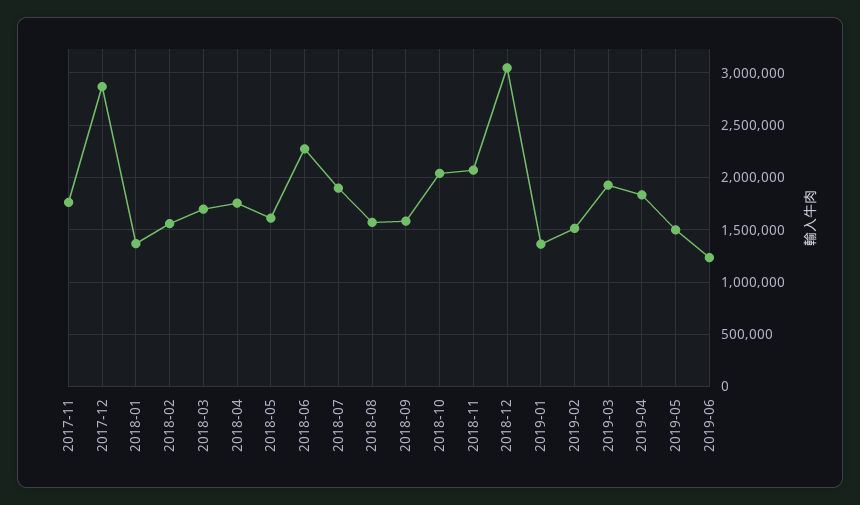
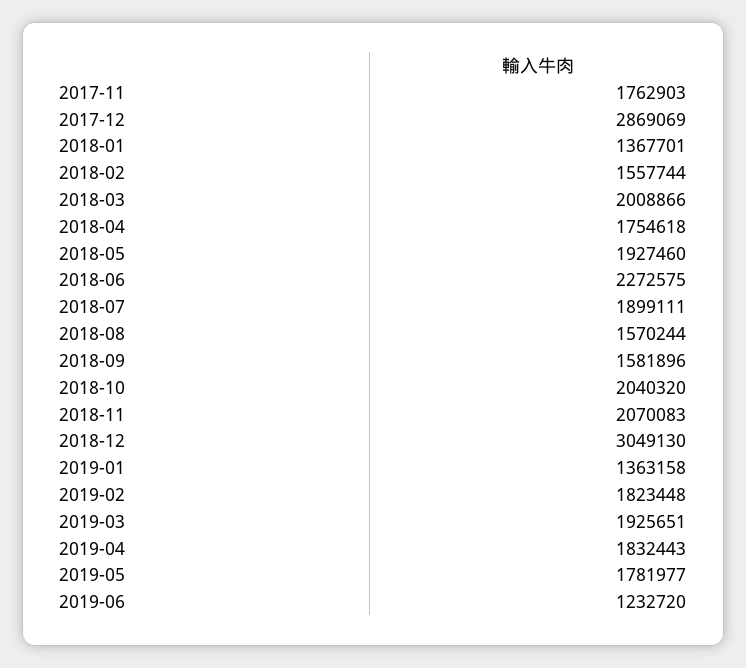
  {
    "2017-11": 1762903,
    "2017-12": 2869069,
    "2018-01": 1367701,
    "2018-02": 1557744,
-   "2018-03": 1700000,
+   "2018-03": 2008866,
    "2018-04": 1754618,
-   "2018-05": 1600000,
+   "2018-05": 1927460,
    "2018-06": 2272575,
    "2018-07": 1899111,
    "2018-08": 1570244,
    "2018-09": 1581896,
    "2018-10": 2040320,
    "2018-11": 2070083,
    "2018-12": 3049130,
    "2019-01": 1363158,
-   "2019-02": 1500000,
+   "2019-02": 1823448,
    "2019-03": 1925651,
    "2019-04": 1832443,
-   "2019-05": 1500000,
+   "2019-05": 1781977,
    "2019-06": 1232720
  }

